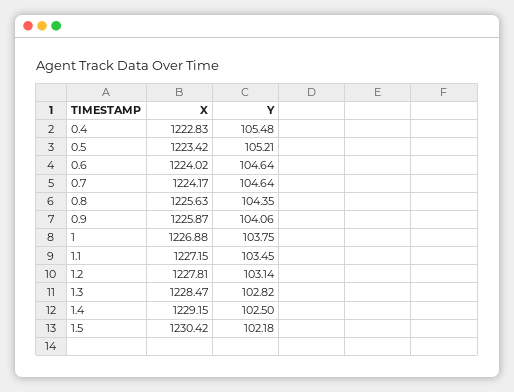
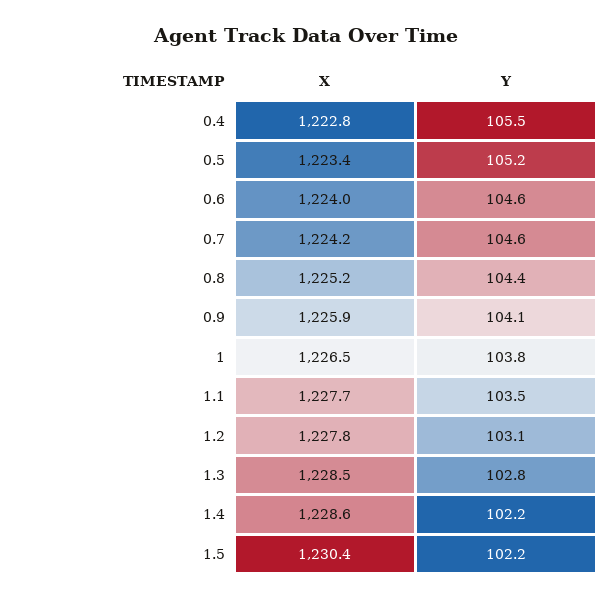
  {
    "X": {
      "0.4": 1222.83,
      "0.5": 1223.42,
      "0.6": 1224.02,
      "0.7": 1224.17,
-     "0.8": 1225.63,
+     "0.8": 1225.2,
      "0.9": 1225.87,
-     "1": 1226.88,
+     "1": 1226.5,
-     "1.1": 1227.15,
+     "1.1": 1227.7,
      "1.2": 1227.81,
      "1.3": 1228.47,
-     "1.4": 1229.15,
+     "1.4": 1228.6,
      "1.5": 1230.42
    },
    "Y": {
      "0.4": 105.48,
      "0.5": 105.21,
      "0.6": 104.64,
      "0.7": 104.64,
      "0.8": 104.35,
      "0.9": 104.06,
      "1": 103.75,
      "1.1": 103.45,
      "1.2": 103.14,
      "1.3": 102.82,
-     "1.4": 102.5,
+     "1.4": 102.2,
      "1.5": 102.18
    }
  }

